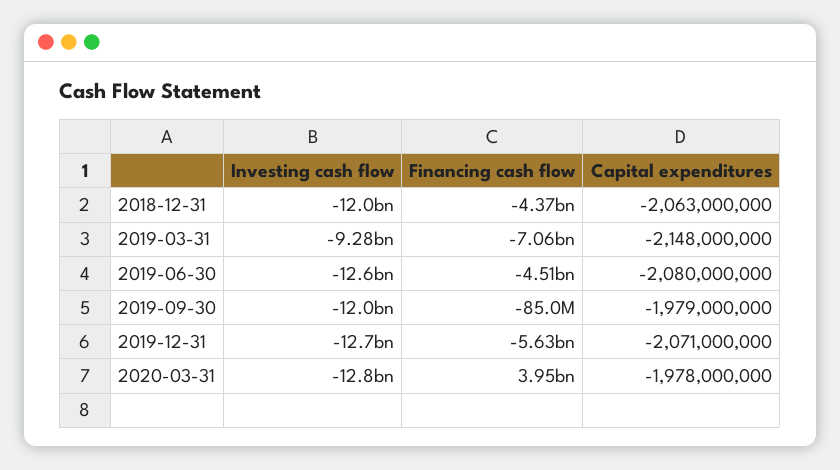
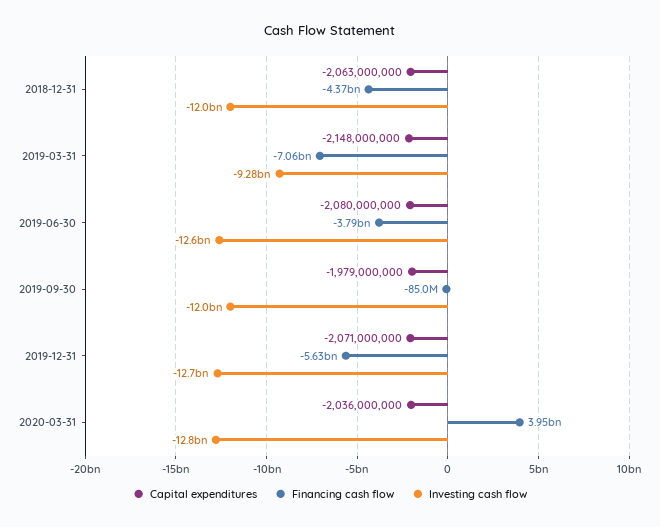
  {
    "Investing cash flow": {
      "2018-12-31": -12000000000,
      "2019-03-31": -9280000000,
      "2019-06-30": -12600000000,
      "2019-09-30": -12000000000,
      "2019-12-31": -12700000000,
      "2020-03-31": -12800000000
    },
    "Financing cash flow": {
      "2018-12-31": -4370000000,
      "2019-03-31": -7060000000,
-     "2019-06-30": -4510000000,
+     "2019-06-30": -3790000000,
      "2019-09-30": -85000000,
      "2019-12-31": -5630000000,
      "2020-03-31": 3950000000
    },
    "Capital expenditures": {
      "2018-12-31": -2063000000,
      "2019-03-31": -2148000000,
      "2019-06-30": -2080000000,
      "2019-09-30": -1979000000,
      "2019-12-31": -2071000000,
-     "2020-03-31": -1978000000
+     "2020-03-31": -2036000000
    }
  }

